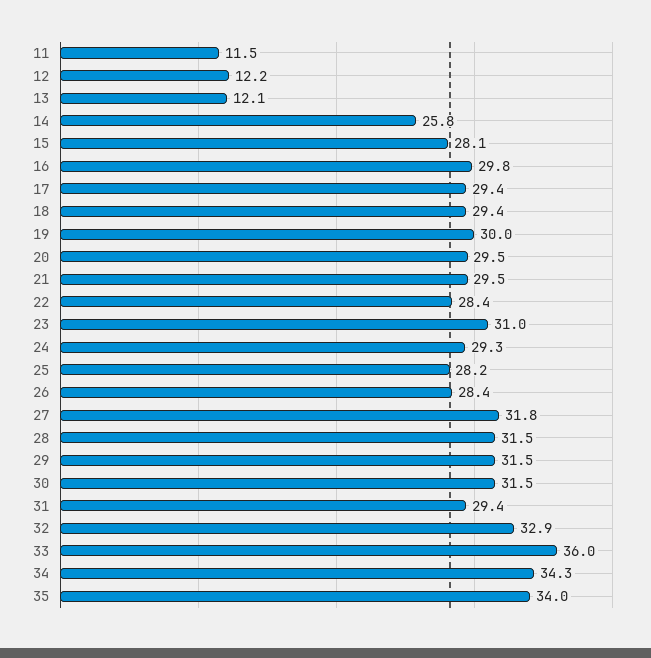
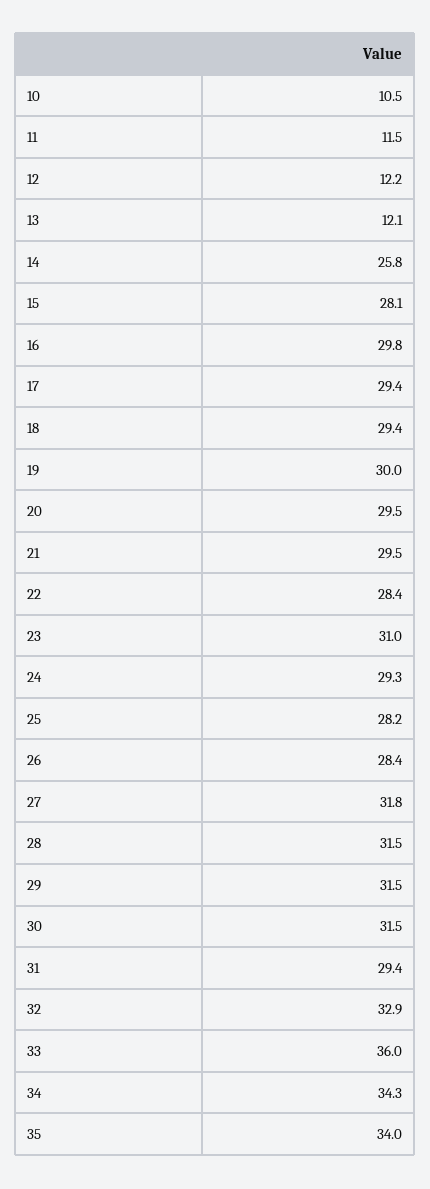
  {
    "11": 11.5,
    "12": 12.2,
    "13": 12.1,
    "14": 25.8,
    "15": 28.1,
    "16": 29.8,
    "17": 29.4,
    "18": 29.4,
    "19": 30,
    "20": 29.5,
    "21": 29.5,
    "22": 28.4,
    "23": 31,
    "24": 29.3,
    "25": 28.2,
    "26": 28.4,
    "27": 31.8,
    "28": 31.5,
    "29": 31.5,
    "30": 31.5,
    "31": 29.4,
    "32": 32.9,
    "33": 36,
    "34": 34.3,
-   "35": 34
+   "35": 34,
+   "10": 10.5
  }

